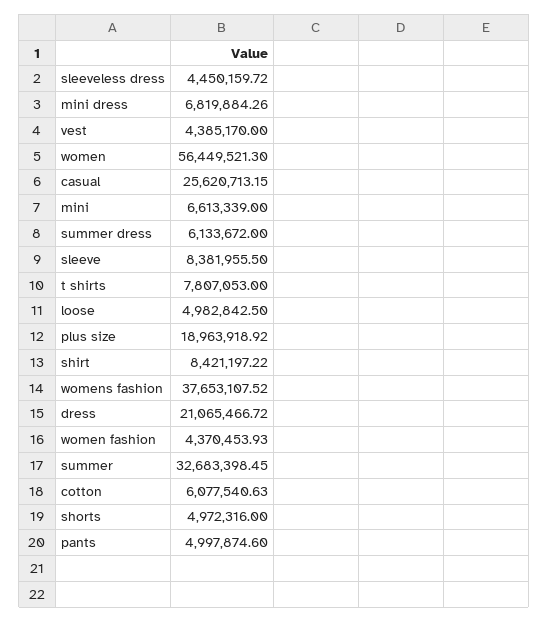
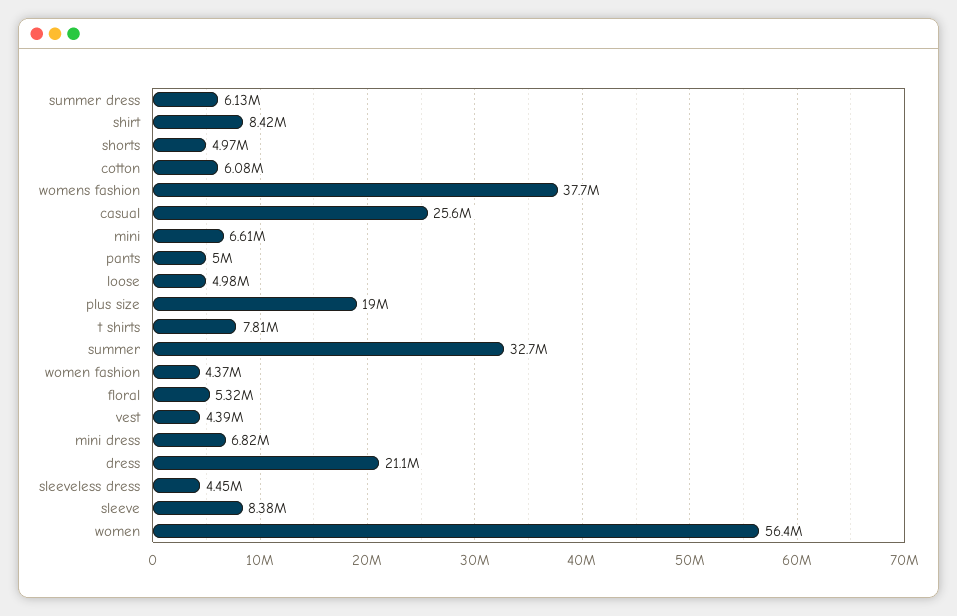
  {
    "sleeveless dress": 4450159.72,
    "mini dress": 6819884.26,
    "vest": 4385170,
    "women": 56449521.3,
    "casual": 25620713.15,
    "mini": 6613339,
    "summer dress": 6133672,
    "sleeve": 8381955.5,
    "t shirts": 7807053,
    "loose": 4982842.5,
    "plus size": 18963918.92,
    "shirt": 8421197.22,
    "womens fashion": 37653107.52,
    "dress": 21065466.72,
    "women fashion": 4370453.93,
    "summer": 32683398.45,
    "cotton": 6077540.63,
    "shorts": 4972316,
-   "pants": 4997874.6
+   "pants": 4997874.6,
+   "floral": 5320000
  }

